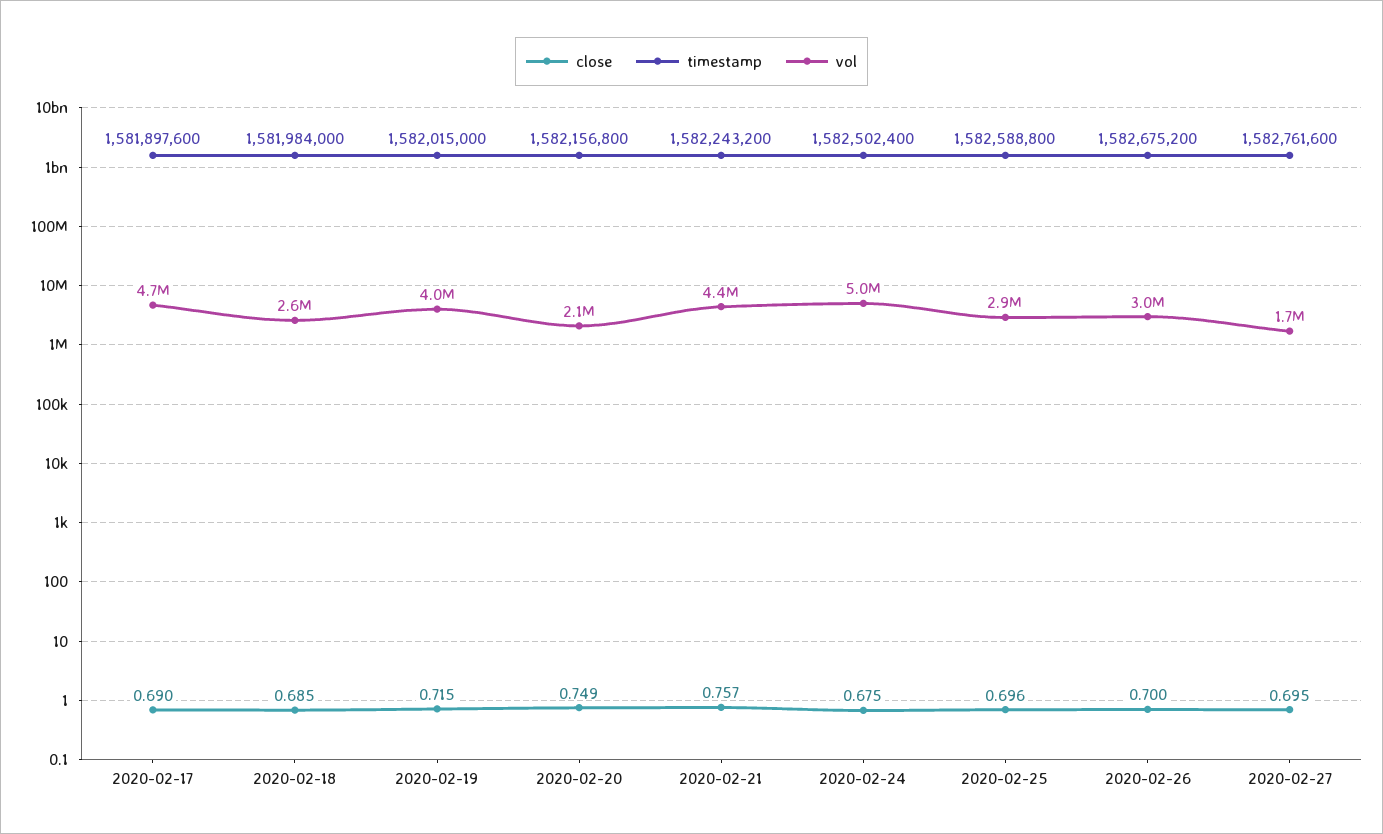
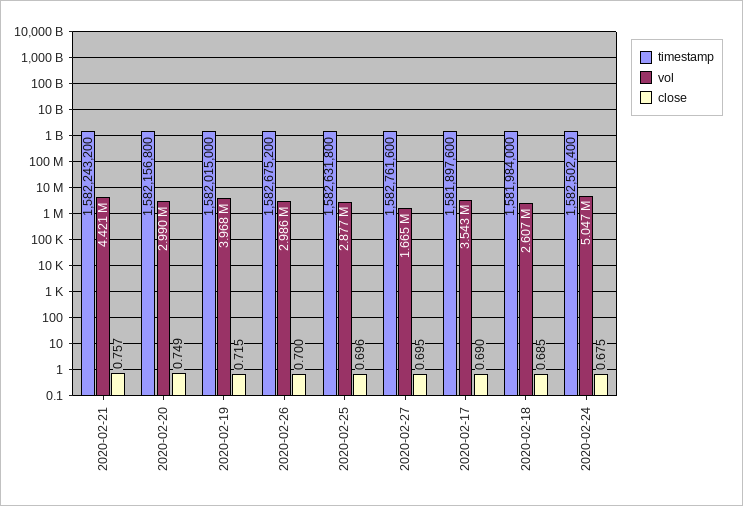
  {
    "close": {
      "2020-02-17": 0.69,
      "2020-02-18": 0.685,
      "2020-02-19": 0.715,
      "2020-02-20": 0.749,
      "2020-02-21": 0.757,
      "2020-02-24": 0.675,
      "2020-02-25": 0.696,
      "2020-02-26": 0.7,
      "2020-02-27": 0.695
    },
    "timestamp": {
      "2020-02-17": 1581897600,
      "2020-02-18": 1581984000,
      "2020-02-19": 1582015000,
      "2020-02-20": 1582156800,
      "2020-02-21": 1582243200,
      "2020-02-24": 1582502400,
-     "2020-02-25": 1582588800,
+     "2020-02-25": 1582631800,
      "2020-02-26": 1582675200,
      "2020-02-27": 1582761600
    },
    "vol": {
-     "2020-02-17": 4700000,
+     "2020-02-17": 3543000,
      "2020-02-18": 2607000,
      "2020-02-19": 3968000,
-     "2020-02-20": 2100000,
+     "2020-02-20": 2990000,
      "2020-02-21": 4421000,
      "2020-02-24": 5047000,
      "2020-02-25": 2877000,
      "2020-02-26": 2986000,
      "2020-02-27": 1665000
    }
  }

